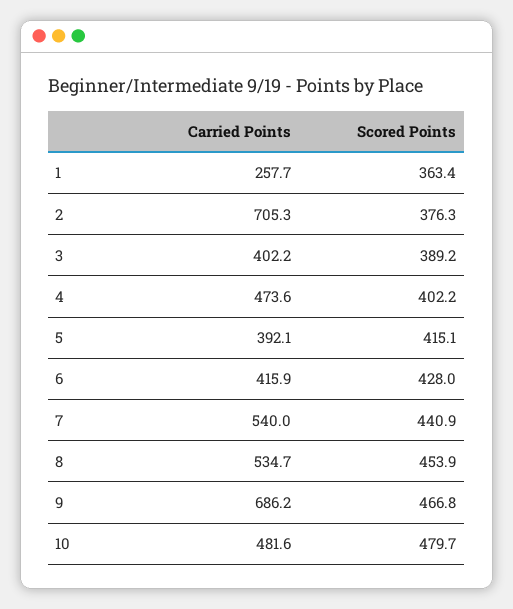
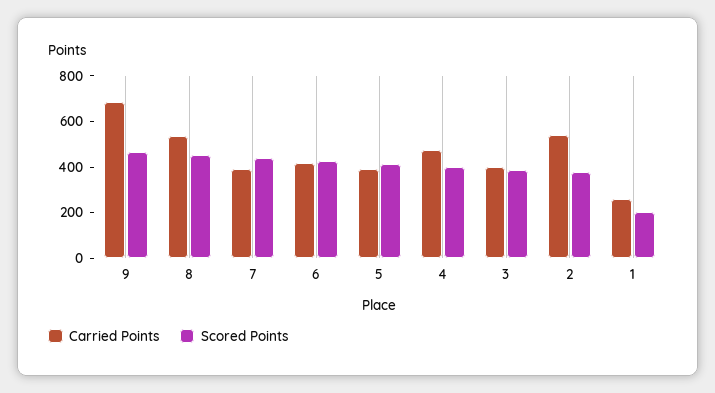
  {
    "Carried Points": {
      "1": 257.7,
-     "2": 705.3,
+     "2": 550,
      "3": 402.2,
      "4": 473.6,
      "5": 392.1,
      "6": 415.9,
-     "7": 540,
+     "7": 400,
      "8": 534.7,
-     "9": 686.2,
+     "9": 686.2
-     "10": 481.6
    },
    "Scored Points": {
-     "1": 363.4,
+     "1": 200,
      "2": 376.3,
      "3": 389.2,
      "4": 402.2,
      "5": 415.1,
      "6": 428,
      "7": 440.9,
      "8": 453.9,
-     "9": 466.8,
+     "9": 466.8
-     "10": 479.7
    }
  }

